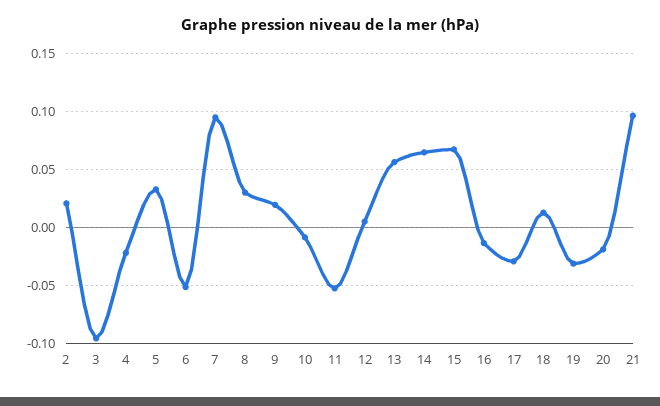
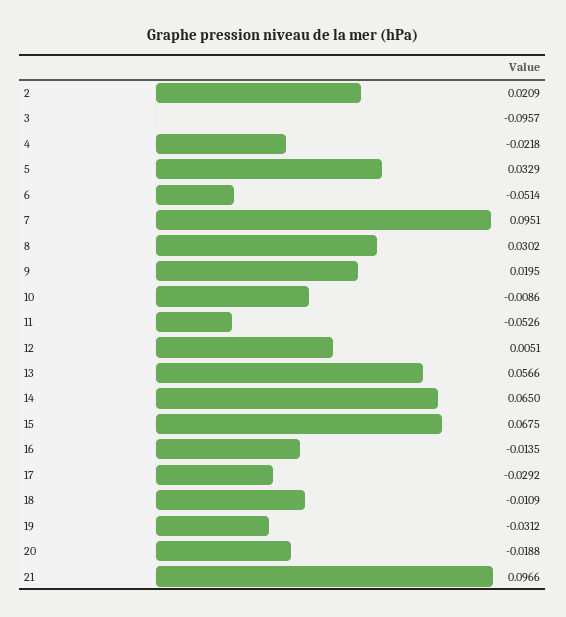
  {
    "2": 0.0209,
    "3": -0.0957,
    "4": -0.0218,
    "5": 0.0329,
    "6": -0.0514,
    "7": 0.0951,
    "8": 0.0302,
    "9": 0.0195,
    "10": -0.0086,
    "11": -0.0526,
    "12": 0.0051,
    "13": 0.0566,
    "14": 0.065,
    "15": 0.0675,
    "16": -0.0135,
    "17": -0.0292,
-   "18": 0.01,
+   "18": -0.0109,
    "19": -0.0312,
    "20": -0.0188,
    "21": 0.0966
  }

